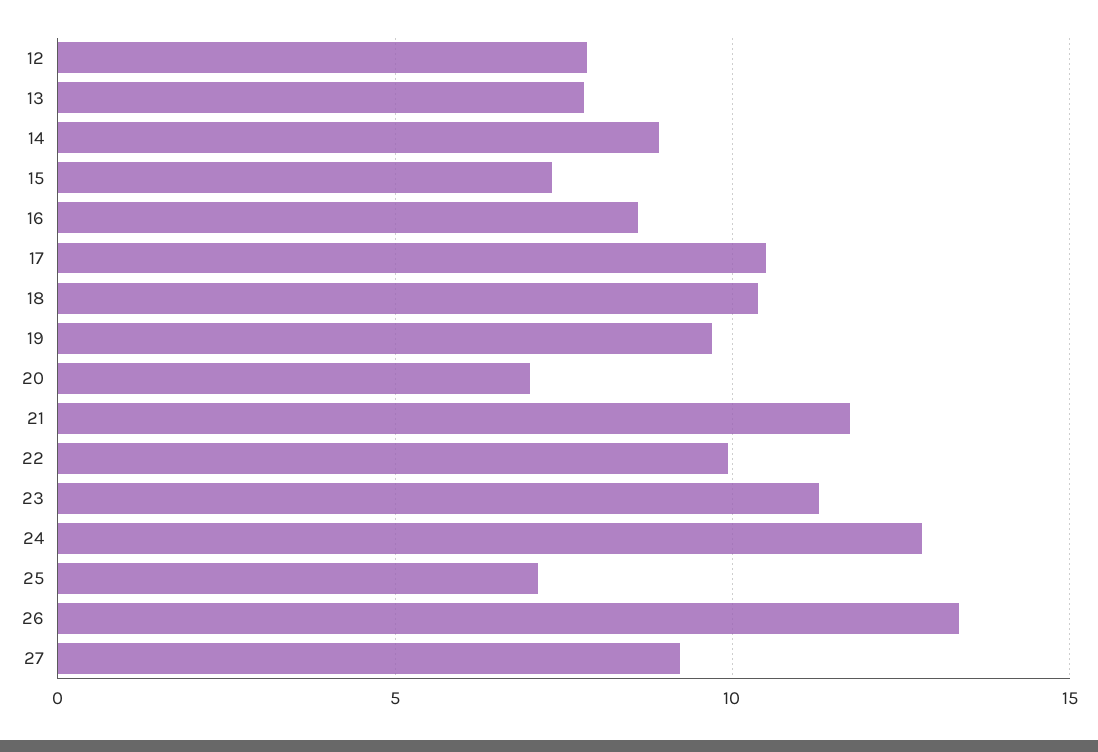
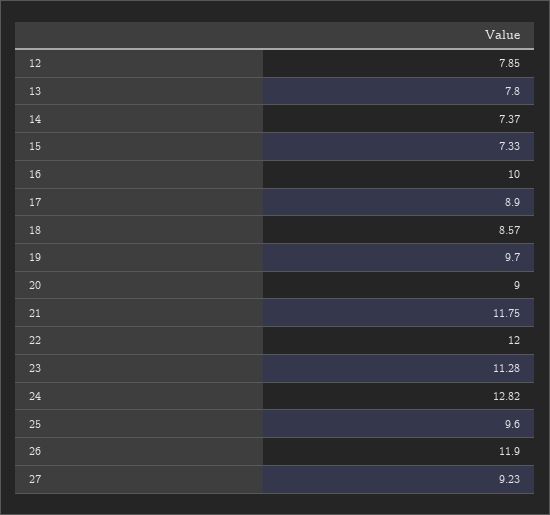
  {
    "12": 7.85,
    "13": 7.8,
-   "14": 9,
+   "14": 7.37,
    "15": 7.33,
-   "16": 8.5,
+   "16": 10,
-   "17": 10.5,
+   "17": 8.9,
-   "18": 10.5,
+   "18": 8.57,
    "19": 9.7,
-   "20": 7,
+   "20": 9,
    "21": 11.75,
-   "22": 10,
+   "22": 12,
    "23": 11.28,
    "24": 12.82,
-   "25": 7,
+   "25": 9.6,
-   "26": 13.5,
+   "26": 11.9,
    "27": 9.23
  }

